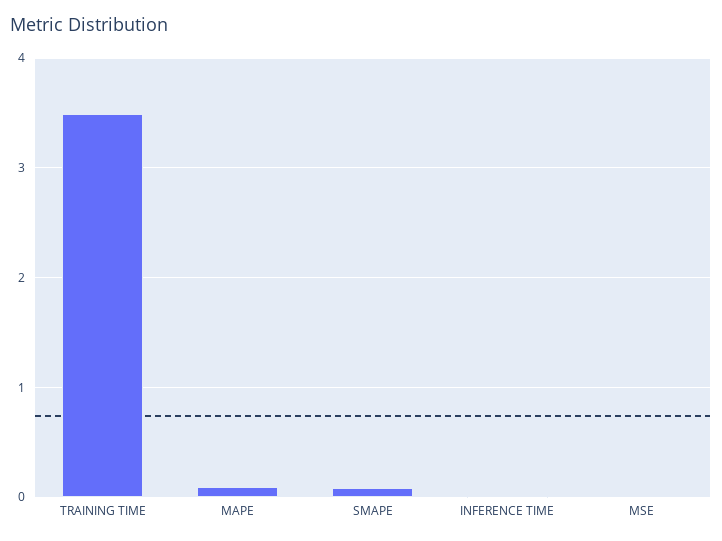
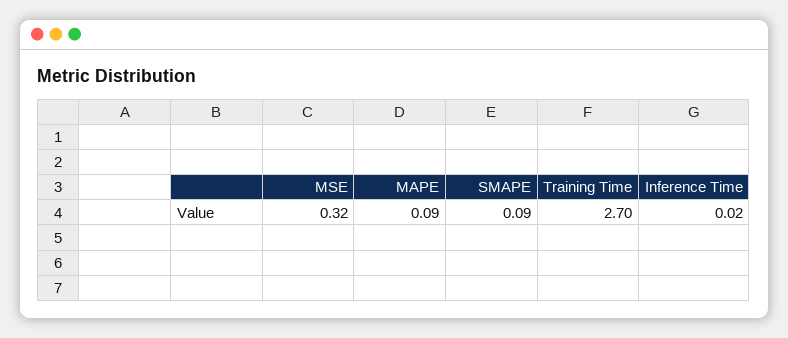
  {
-   "TRAINING TIME": 3.5,
+   "TRAINING TIME": 2.7,
    "MAPE": 0.09,
    "SMAPE": 0.09,
    "INFERENCE TIME": 0.02,
-   "MSE": 0
+   "MSE": 0.32
  }

